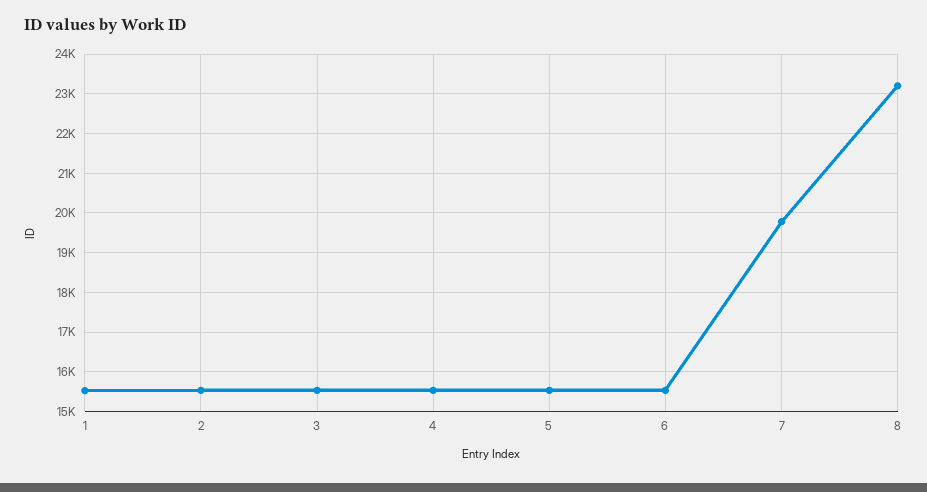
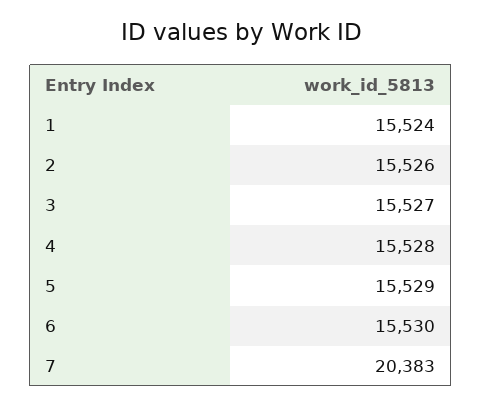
  {
    "1": 15524,
    "2": 15526,
    "3": 15527,
    "4": 15528,
    "5": 15529,
    "6": 15530,
-   "7": 19800,
+   "7": 20383
-   "8": 23200
  }

